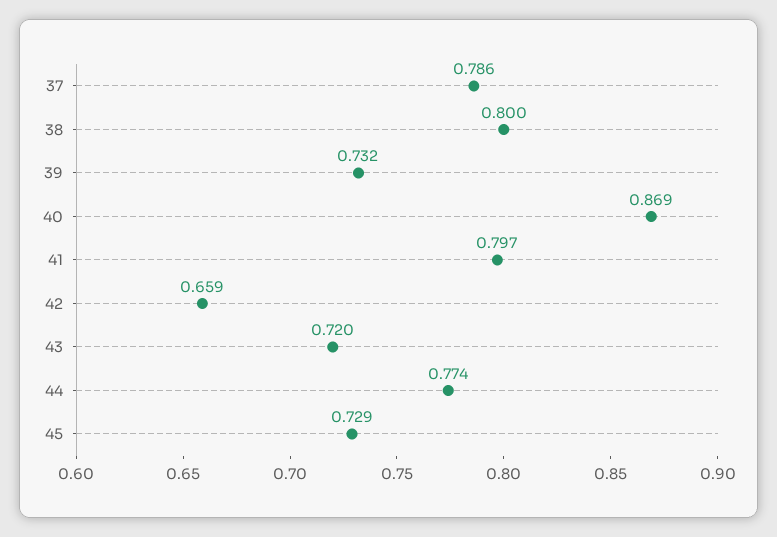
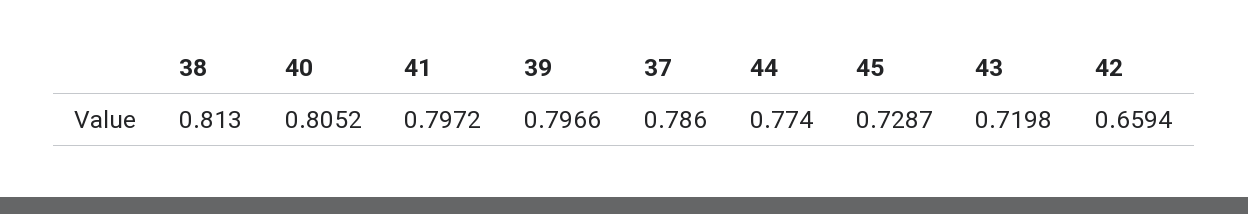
  {
    "37": 0.786,
-   "38": 0.8,
+   "38": 0.813,
-   "39": 0.732,
+   "39": 0.7966,
-   "40": 0.869,
+   "40": 0.8052,
    "41": 0.7972,
    "42": 0.6594,
    "43": 0.7198,
    "44": 0.774,
    "45": 0.7287
  }

